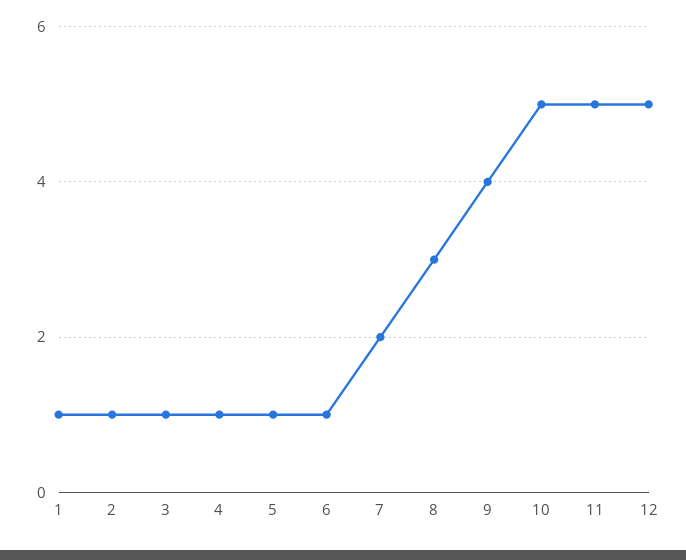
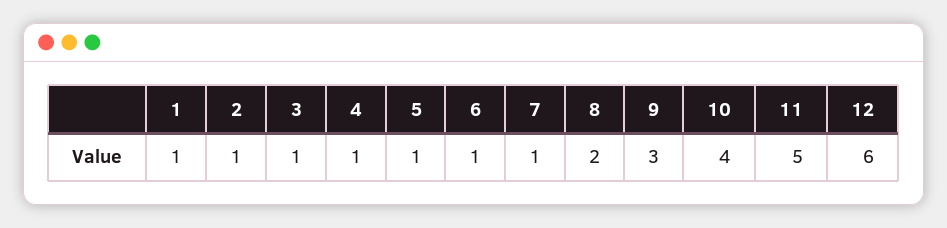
  {
    "1": 1,
    "2": 1,
    "3": 1,
    "4": 1,
    "5": 1,
    "6": 1,
-   "7": 2,
+   "7": 1,
-   "8": 3,
+   "8": 2,
-   "9": 4,
+   "9": 3,
-   "10": 5,
+   "10": 4,
    "11": 5,
-   "12": 5
+   "12": 6
  }

